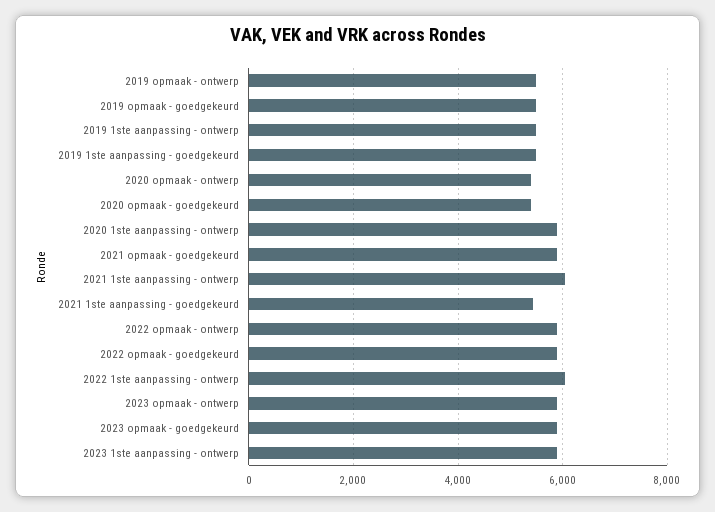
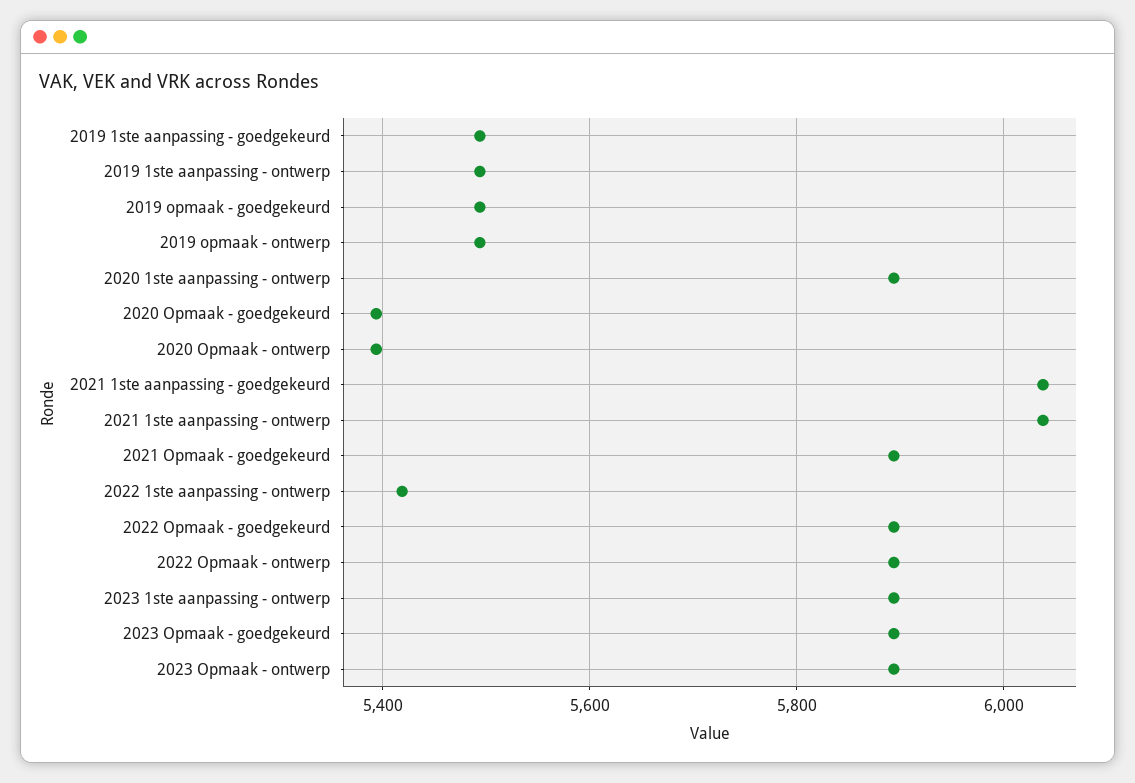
  {
    "2019 opmaak - ontwerp": 5500,
    "2019 opmaak - goedgekeurd": 5500,
    "2019 1ste aanpassing - ontwerp": 5500,
    "2019 1ste aanpassing - goedgekeurd": 5500,
    "2020 opmaak - ontwerp": 5400,
    "2020 opmaak - goedgekeurd": 5400,
    "2020 1ste aanpassing - ontwerp": 5900,
    "2021 opmaak - goedgekeurd": 5900,
    "2021 1ste aanpassing - ontwerp": 6040,
-   "2021 1ste aanpassing - goedgekeurd": 5400,
+   "2021 1ste aanpassing - goedgekeurd": 6040,
    "2022 opmaak - ontwerp": 5900,
    "2022 opmaak - goedgekeurd": 5900,
-   "2022 1ste aanpassing - ontwerp": 6000,
+   "2022 1ste aanpassing - ontwerp": 5420,
    "2023 opmaak - ontwerp": 5900,
    "2023 opmaak - goedgekeurd": 5900,
    "2023 1ste aanpassing - ontwerp": 5900
  }

